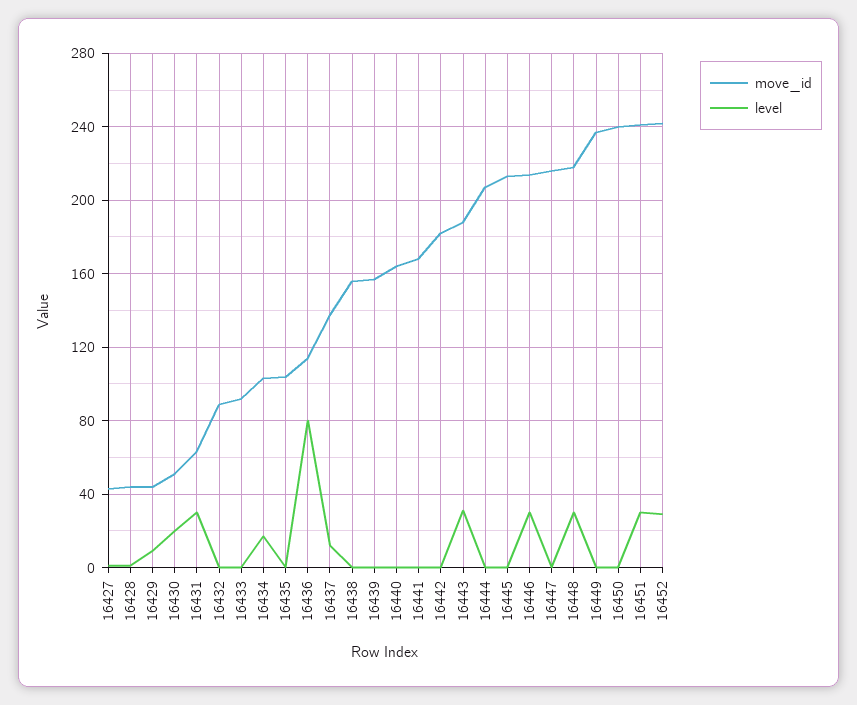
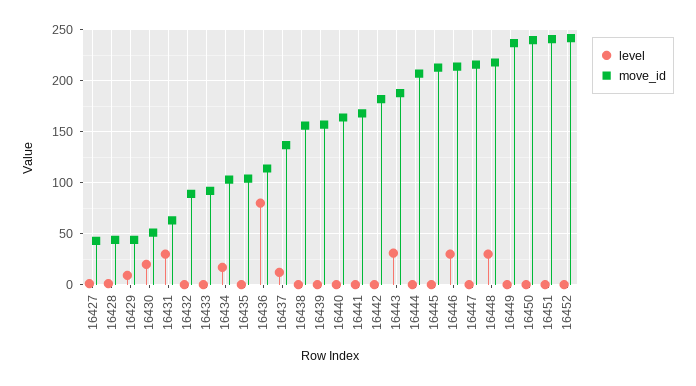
  {
    "move_id": {
      "16427": 45,
      "16428": 45,
      "16429": 45,
      "16430": 50,
      "16431": 65,
      "16432": 90,
      "16433": 90,
      "16434": 105,
      "16435": 105,
      "16436": 115,
      "16437": 135,
      "16438": 155,
      "16439": 155,
      "16440": 165,
      "16441": 170,
      "16442": 180,
      "16443": 190,
      "16444": 205,
      "16445": 215,
      "16446": 215,
      "16447": 215,
      "16448": 220,
      "16449": 235,
      "16450": 240,
      "16451": 240,
      "16452": 240
    },
    "level": {
      "16427": 0,
      "16428": 0,
      "16429": 10,
      "16430": 20,
      "16431": 30,
      "16432": 0,
      "16433": 0,
      "16434": 15,
      "16435": 0,
      "16436": 80,
      "16437": 10,
      "16438": 0,
      "16439": 0,
      "16440": 0,
      "16441": 0,
      "16442": 0,
      "16443": 30,
      "16444": 0,
      "16445": 0,
      "16446": 30,
      "16447": 0,
      "16448": 30,
      "16449": 0,
      "16450": 0,
-     "16451": 30,
+     "16451": 0,
-     "16452": 30
+     "16452": 0
    }
  }

